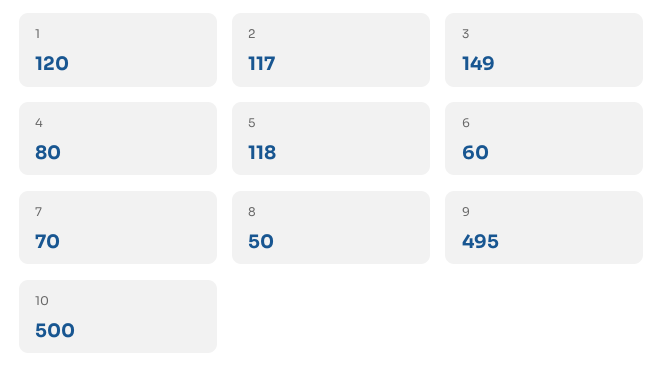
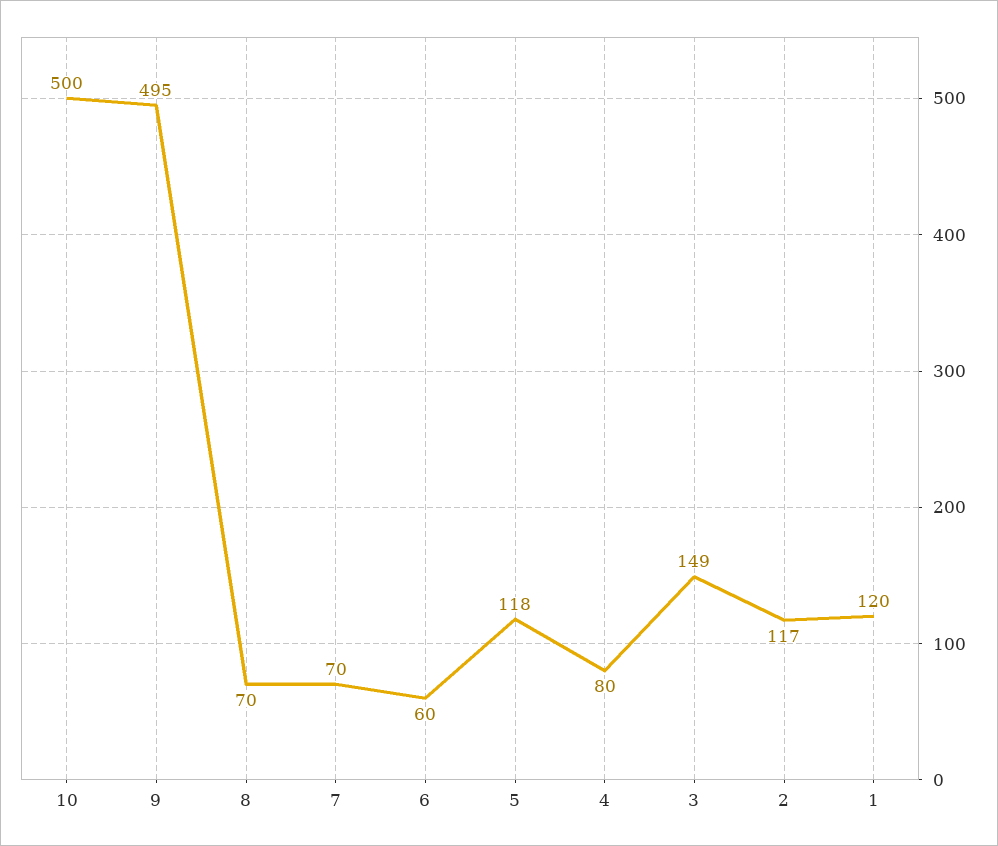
  {
    "1": 120,
    "2": 117,
    "3": 149,
    "4": 80,
    "5": 118,
    "6": 60,
    "7": 70,
-   "8": 50,
+   "8": 70,
    "9": 495,
    "10": 500
  }

